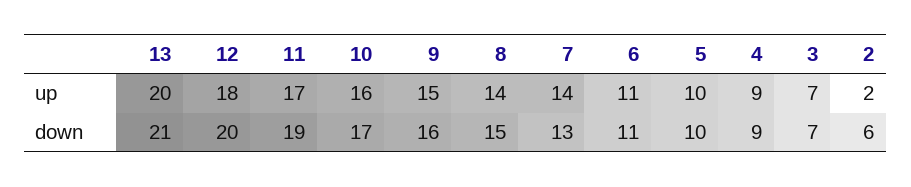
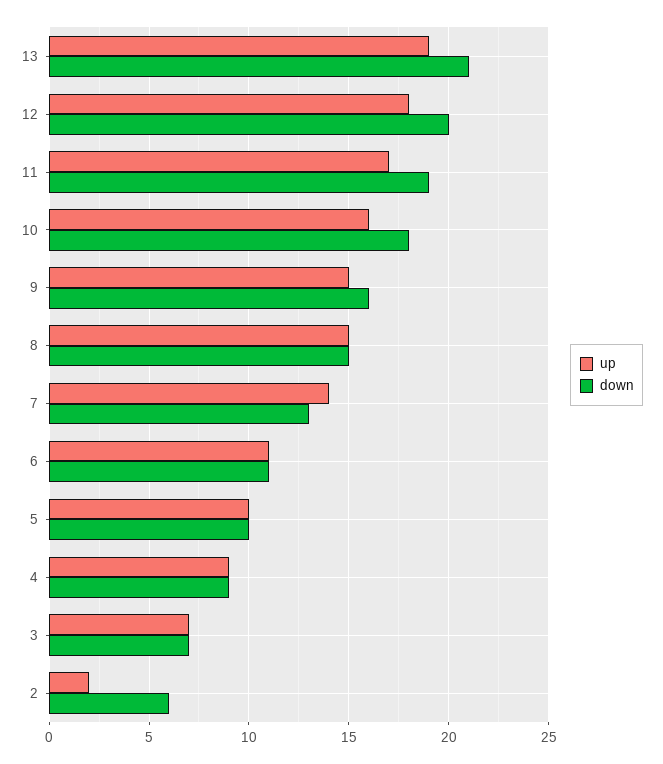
  {
    "up": {
-     "13": 20,
+     "13": 19,
      "12": 18,
      "11": 17,
      "10": 16,
      "9": 15,
-     "8": 14,
+     "8": 15,
      "7": 14,
      "6": 11,
      "5": 10,
      "4": 9,
      "3": 7,
      "2": 2
    },
    "down": {
      "13": 21,
      "12": 20,
      "11": 19,
-     "10": 17,
+     "10": 18,
      "9": 16,
      "8": 15,
      "7": 13,
      "6": 11,
      "5": 10,
      "4": 9,
      "3": 7,
      "2": 6
    }
  }

